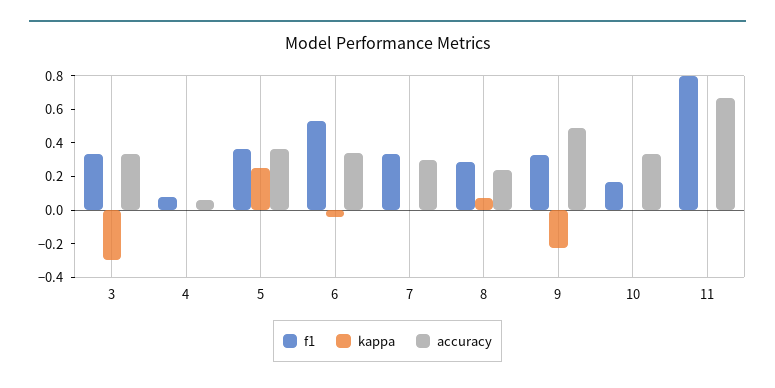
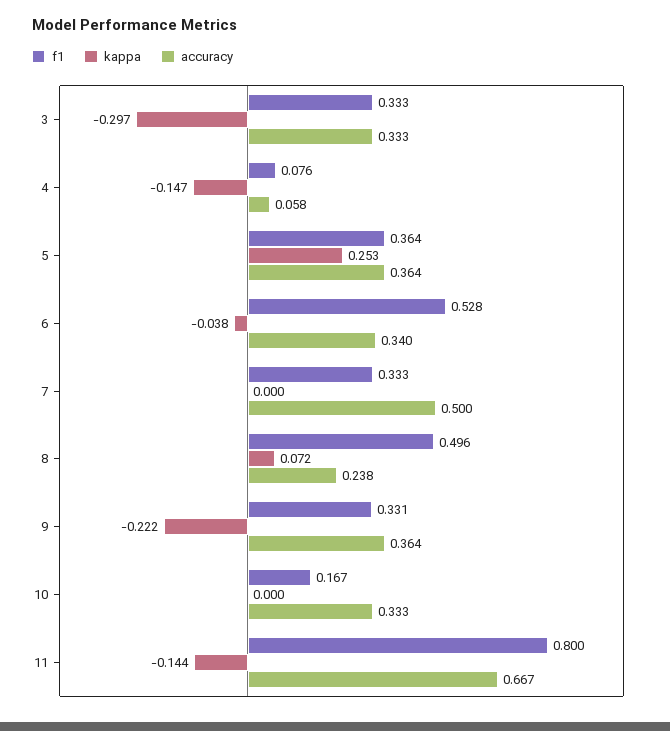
  {
    "f1": {
      "3": 0.333,
      "4": 0.076,
      "5": 0.364,
      "6": 0.528,
      "7": 0.333,
-     "8": 0.3,
+     "8": 0.496,
      "9": 0.331,
      "10": 0.167,
      "11": 0.8
    },
    "kappa": {
      "3": -0.297,
-     "4": 0,
+     "4": -0.147,
      "5": 0.253,
      "6": -0.038,
      "7": 0,
      "8": 0.072,
      "9": -0.222,
      "10": 0,
-     "11": 0
+     "11": -0.144
    },
    "accuracy": {
      "3": 0.333,
      "4": 0.058,
      "5": 0.364,
      "6": 0.34,
-     "7": 0.3,
+     "7": 0.5,
      "8": 0.238,
-     "9": 0.5,
+     "9": 0.364,
      "10": 0.333,
      "11": 0.667
    }
  }

